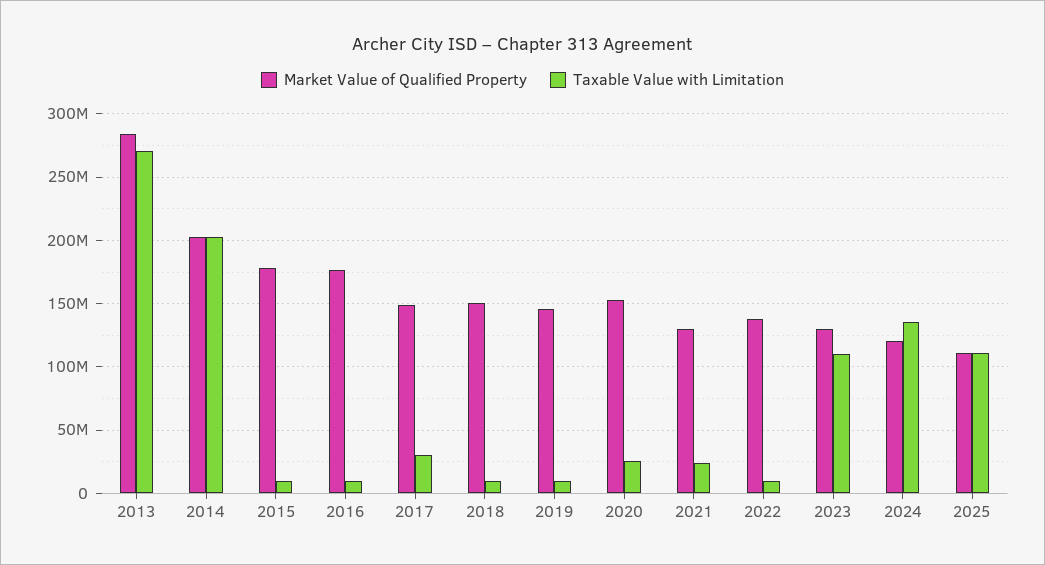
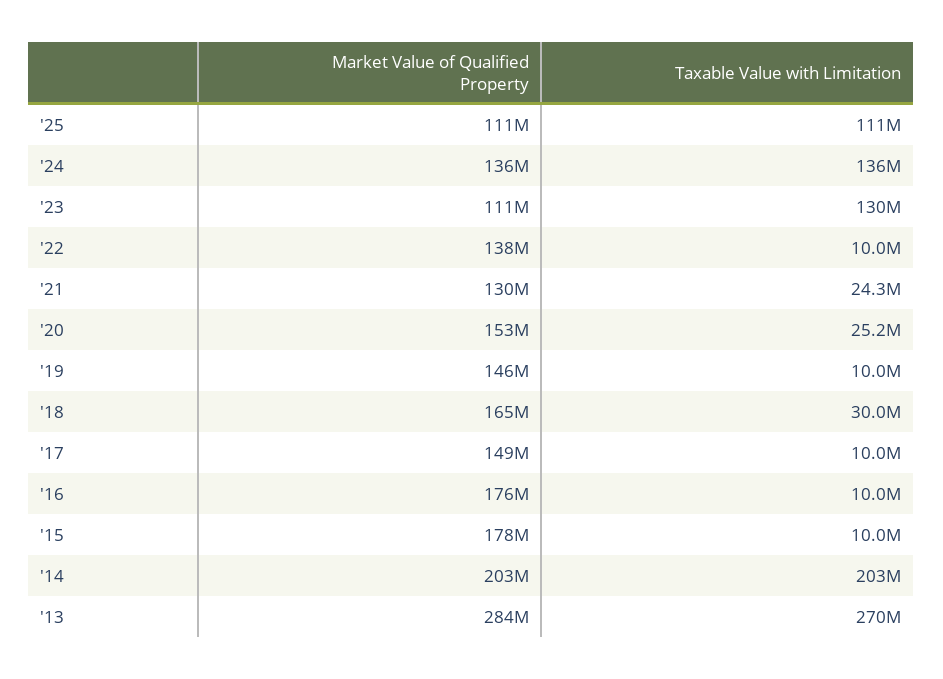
  {
    "Market Value of Qualified Property": {
      "2013": 284000000,
      "2014": 203000000,
      "2015": 178000000,
      "2016": 176000000,
      "2017": 149000000,
-     "2018": 150000000,
+     "2018": 165000000,
      "2019": 146000000,
      "2020": 153000000,
      "2021": 130000000,
      "2022": 138000000,
-     "2023": 130000000,
+     "2023": 111000000,
-     "2024": 120000000,
+     "2024": 136000000,
      "2025": 111000000
    },
    "Taxable Value with Limitation": {
      "2013": 270000000,
      "2014": 203000000,
      "2015": 10000000,
      "2016": 10000000,
-     "2017": 30000000,
+     "2017": 10000000,
-     "2018": 10000000,
+     "2018": 30000000,
      "2019": 10000000,
      "2020": 25200000,
      "2021": 24300000,
      "2022": 10000000,
-     "2023": 110000000,
+     "2023": 130000000,
      "2024": 136000000,
      "2025": 111000000
    }
  }

